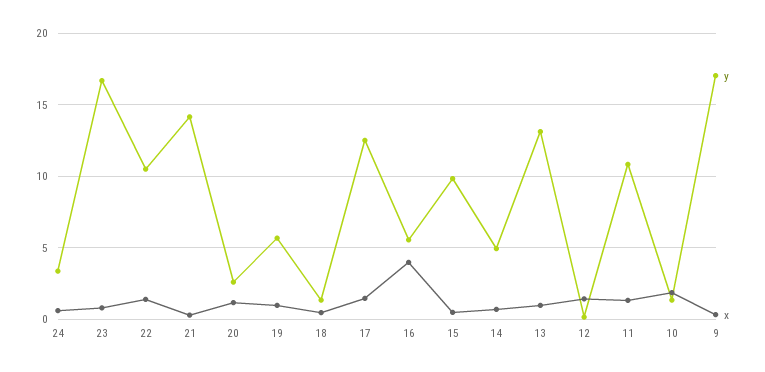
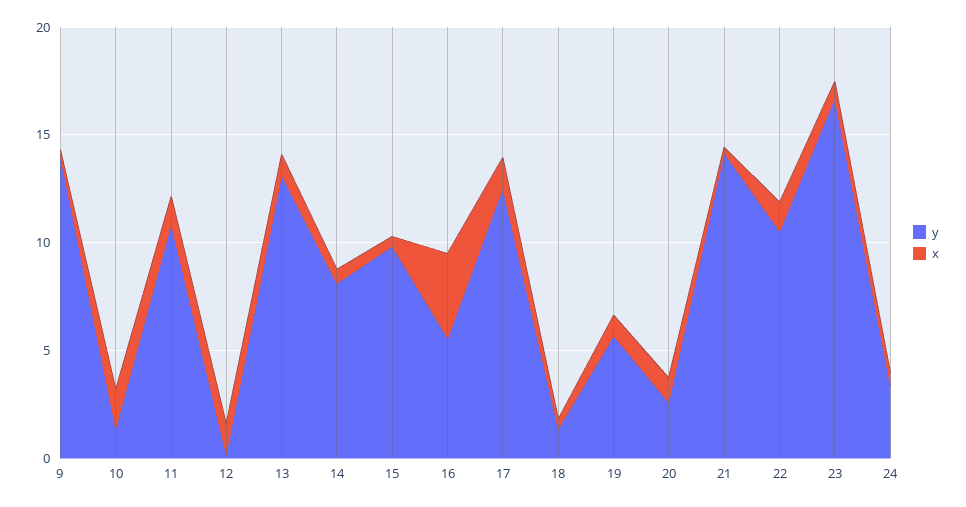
  {
    "y": {
      "24": 3.5,
      "23": 16.5,
      "22": 10.5,
      "21": 14,
      "20": 2.5,
      "19": 5.5,
      "18": 1.5,
      "17": 12.5,
      "16": 5.5,
      "15": 10,
-     "14": 5,
+     "14": 8,
      "13": 13,
      "12": 0,
      "11": 11,
      "10": 1.5,
-     "9": 17
+     "9": 14
    },
    "x": {
      "24": 0.5,
      "23": 1,
      "22": 1.5,
      "21": 0.5,
      "20": 1,
      "19": 1,
      "18": 0.5,
      "17": 1.5,
      "16": 4,
      "15": 0.5,
      "14": 0.5,
      "13": 1,
      "12": 1.5,
      "11": 1.5,
      "10": 2,
      "9": 0.5
    }
  }

